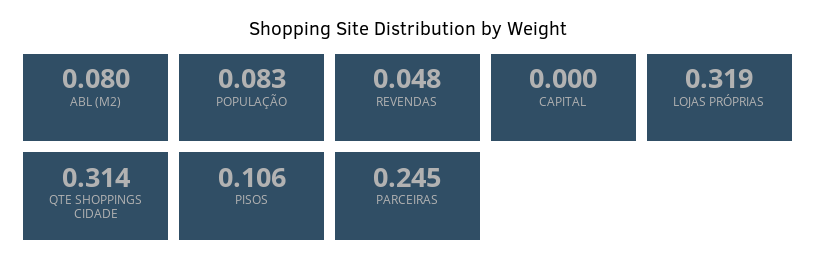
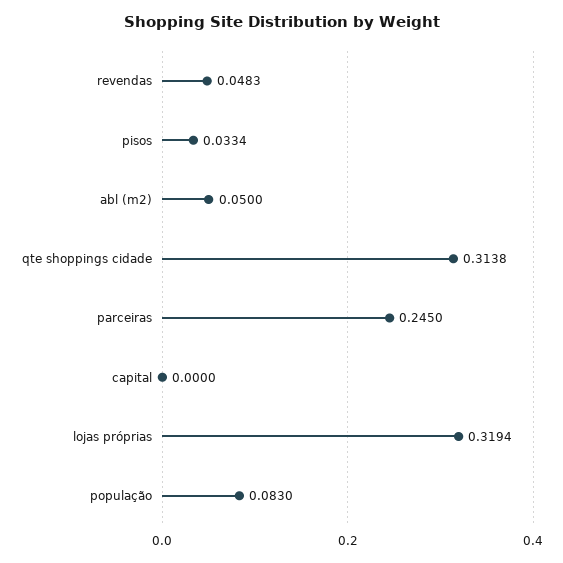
  {
-   "ABL (M2)": 0.08,
+   "ABL (M2)": 0.05,
    "POPULAÇÃO": 0.083,
    "REVENDAS": 0.0483,
    "CAPITAL": 0,
    "LOJAS PRÓPRIAS": 0.3194,
    "QTE SHOPPINGS CIDADE": 0.3138,
-   "PISOS": 0.106,
+   "PISOS": 0.0334,
    "PARCEIRAS": 0.245
  }

